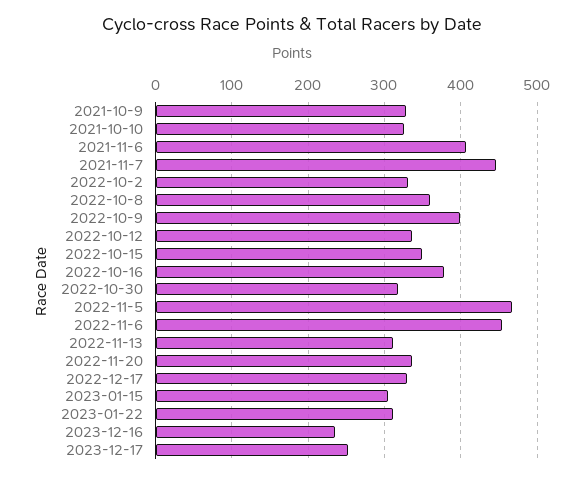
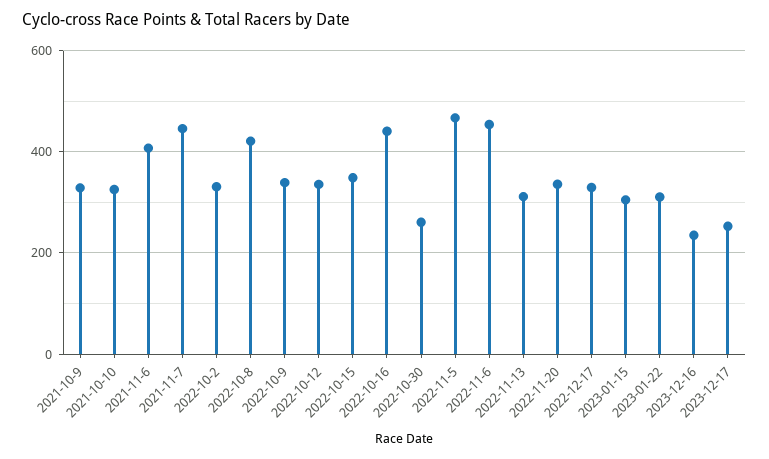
  {
    "2021-10-9": 330,
    "2021-10-10": 330,
    "2021-11-6": 410,
    "2021-11-7": 450,
    "2022-10-2": 330,
-   "2022-10-8": 360,
+   "2022-10-8": 420,
-   "2022-10-9": 400,
+   "2022-10-9": 340,
    "2022-10-12": 340,
    "2022-10-15": 350,
-   "2022-10-16": 380,
+   "2022-10-16": 440,
-   "2022-10-30": 320,
+   "2022-10-30": 260,
    "2022-11-5": 470,
    "2022-11-6": 450,
    "2022-11-13": 310,
    "2022-11-20": 340,
    "2022-12-17": 330,
    "2023-01-15": 300,
    "2023-01-22": 310,
    "2023-12-16": 230,
    "2023-12-17": 250
  }

